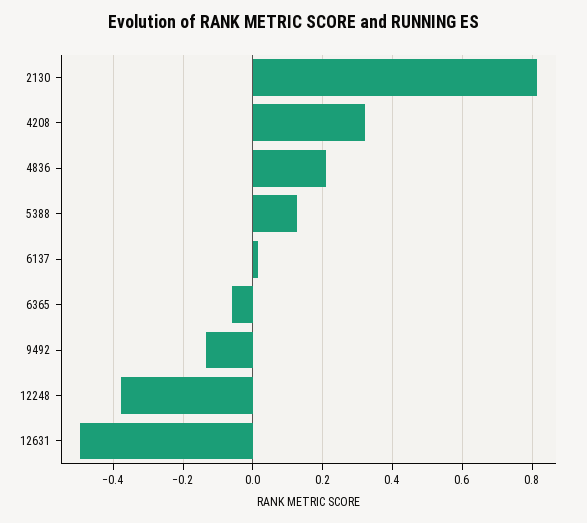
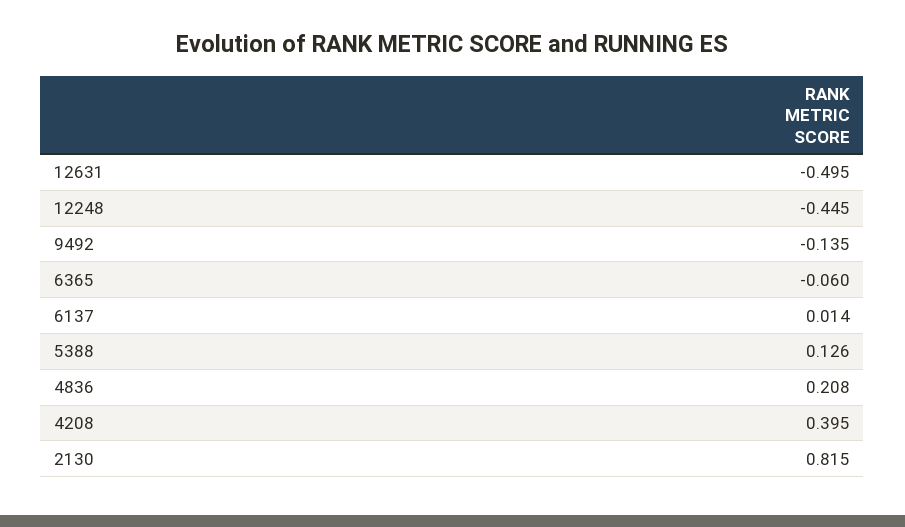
  {
    "2130": 0.815,
-   "4208": 0.32,
+   "4208": 0.395,
    "4836": 0.208,
    "5388": 0.126,
    "6137": 0.014,
    "6365": -0.06,
    "9492": -0.135,
-   "12248": -0.38,
+   "12248": -0.445,
    "12631": -0.495
  }

